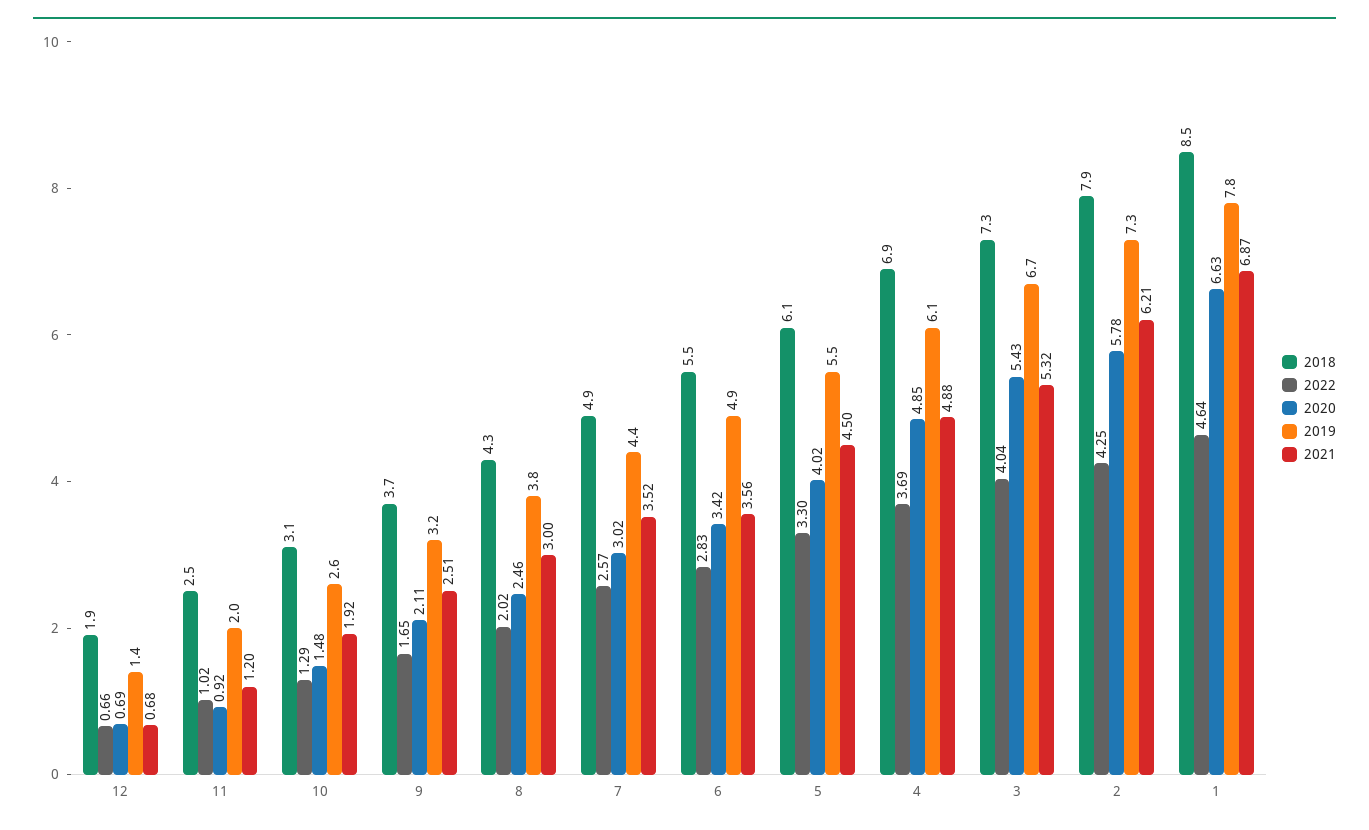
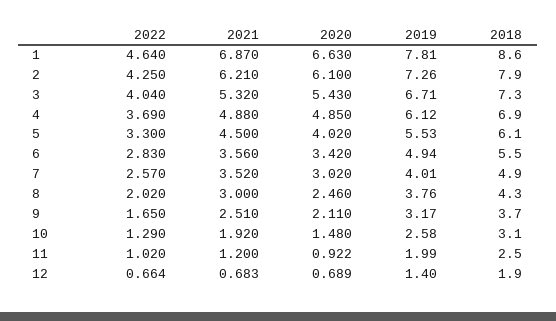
  {
    "2018": {
      "12": 1.9,
      "11": 2.5,
      "10": 3.1,
      "9": 3.7,
      "8": 4.3,
      "7": 4.9,
      "6": 5.5,
      "5": 6.1,
      "4": 6.9,
      "3": 7.3,
      "2": 7.9,
-     "1": 8.5
+     "1": 8.6
    },
    "2022": {
      "12": 0.664,
      "11": 1.02,
      "10": 1.29,
      "9": 1.65,
      "8": 2.02,
      "7": 2.57,
      "6": 2.83,
      "5": 3.3,
      "4": 3.69,
      "3": 4.04,
      "2": 4.25,
      "1": 4.64
    },
    "2020": {
      "12": 0.689,
      "11": 0.922,
      "10": 1.48,
      "9": 2.11,
      "8": 2.46,
      "7": 3.02,
      "6": 3.42,
      "5": 4.02,
      "4": 4.85,
      "3": 5.43,
-     "2": 5.78,
+     "2": 6.1,
      "1": 6.63
    },
    "2019": {
      "12": 1.4,
      "11": 1.99,
      "10": 2.58,
      "9": 3.17,
      "8": 3.76,
-     "7": 4.4,
+     "7": 4.01,
      "6": 4.94,
      "5": 5.53,
      "4": 6.12,
      "3": 6.71,
      "2": 7.26,
      "1": 7.81
    },
    "2021": {
      "12": 0.683,
      "11": 1.2,
      "10": 1.92,
      "9": 2.51,
      "8": 3,
      "7": 3.52,
      "6": 3.56,
      "5": 4.5,
      "4": 4.88,
      "3": 5.32,
      "2": 6.21,
      "1": 6.87
    }
  }

